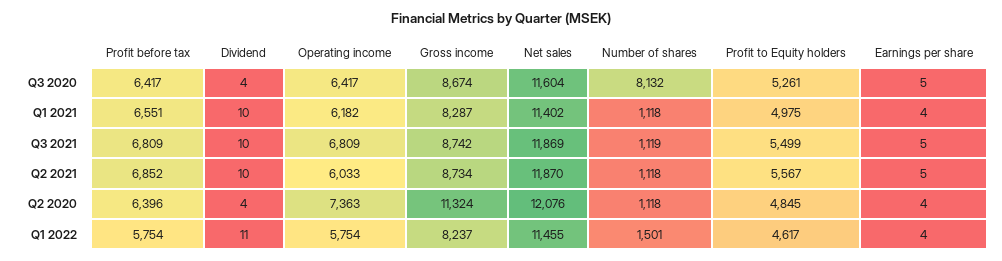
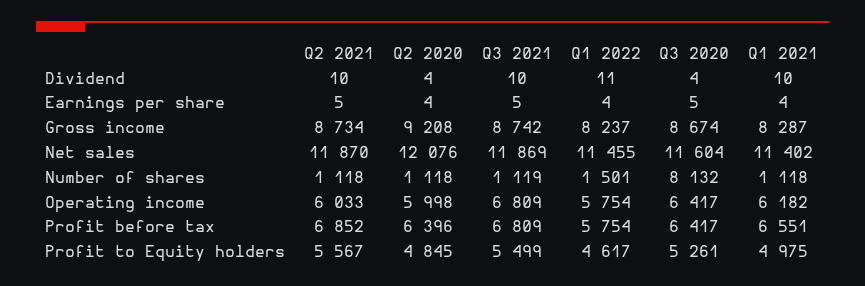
  {
    "Profit before tax": {
      "Q3 2020": 6417,
      "Q1 2021": 6551,
      "Q3 2021": 6809,
      "Q2 2021": 6852,
      "Q2 2020": 6396,
      "Q1 2022": 5754
    },
    "Dividend": {
      "Q3 2020": 4,
      "Q1 2021": 10,
      "Q3 2021": 10,
      "Q2 2021": 10,
      "Q2 2020": 4,
      "Q1 2022": 11
    },
    "Operating income": {
      "Q3 2020": 6417,
      "Q1 2021": 6182,
      "Q3 2021": 6809,
      "Q2 2021": 6033,
-     "Q2 2020": 7363,
+     "Q2 2020": 5998,
      "Q1 2022": 5754
    },
    "Gross income": {
      "Q3 2020": 8674,
      "Q1 2021": 8287,
      "Q3 2021": 8742,
      "Q2 2021": 8734,
-     "Q2 2020": 11324,
+     "Q2 2020": 9208,
      "Q1 2022": 8237
    },
    "Net sales": {
      "Q3 2020": 11604,
      "Q1 2021": 11402,
      "Q3 2021": 11869,
      "Q2 2021": 11870,
      "Q2 2020": 12076,
      "Q1 2022": 11455
    },
    "Number of shares": {
      "Q3 2020": 8132,
      "Q1 2021": 1118,
      "Q3 2021": 1119,
      "Q2 2021": 1118,
      "Q2 2020": 1118,
      "Q1 2022": 1501
    },
    "Profit to Equity holders": {
      "Q3 2020": 5261,
      "Q1 2021": 4975,
      "Q3 2021": 5499,
      "Q2 2021": 5567,
      "Q2 2020": 4845,
      "Q1 2022": 4617
    },
    "Earnings per share": {
      "Q3 2020": 5,
      "Q1 2021": 4,
      "Q3 2021": 5,
      "Q2 2021": 5,
      "Q2 2020": 4,
      "Q1 2022": 4
    }
  }

